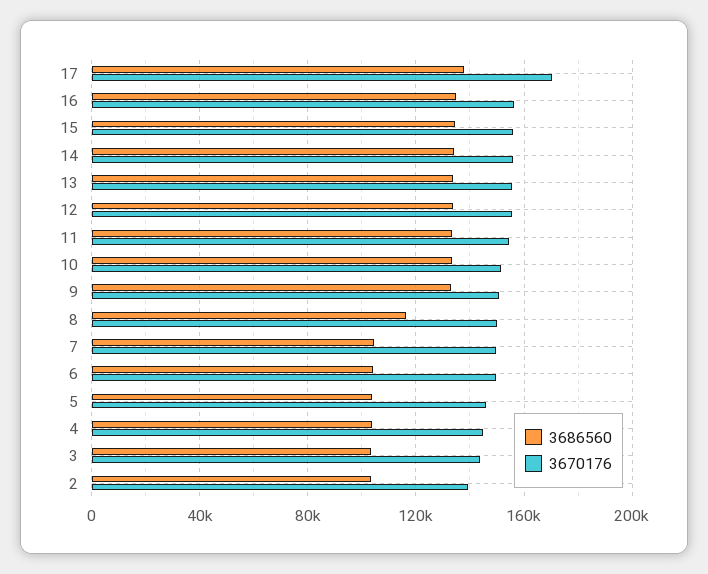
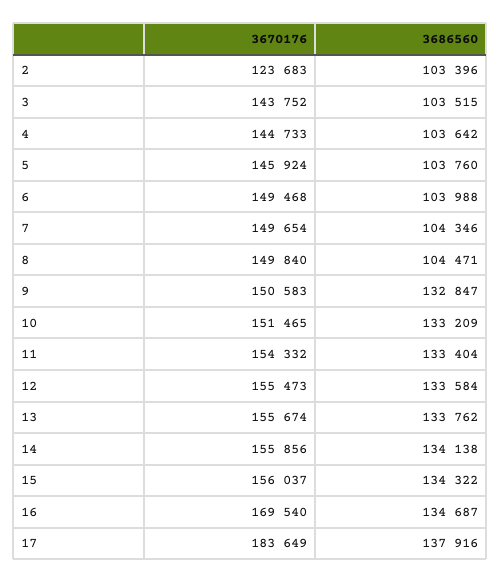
  {
    "3686560": {
      "17": 137916,
      "16": 134687,
      "15": 134322,
      "14": 134138,
      "13": 133762,
      "12": 133584,
      "11": 133404,
      "10": 133209,
      "9": 132847,
-     "8": 115000,
+     "8": 104471,
      "7": 104346,
      "6": 103988,
      "5": 103760,
      "4": 103642,
      "3": 103515,
      "2": 103396
    },
    "3670176": {
-     "17": 170000,
+     "17": 183649,
-     "16": 155000,
+     "16": 169540,
      "15": 156037,
      "14": 155856,
      "13": 155674,
      "12": 155473,
      "11": 154332,
      "10": 151465,
      "9": 150583,
      "8": 149840,
      "7": 149654,
      "6": 149468,
      "5": 145924,
      "4": 144733,
      "3": 143752,
-     "2": 140000
+     "2": 123683
    }
  }

